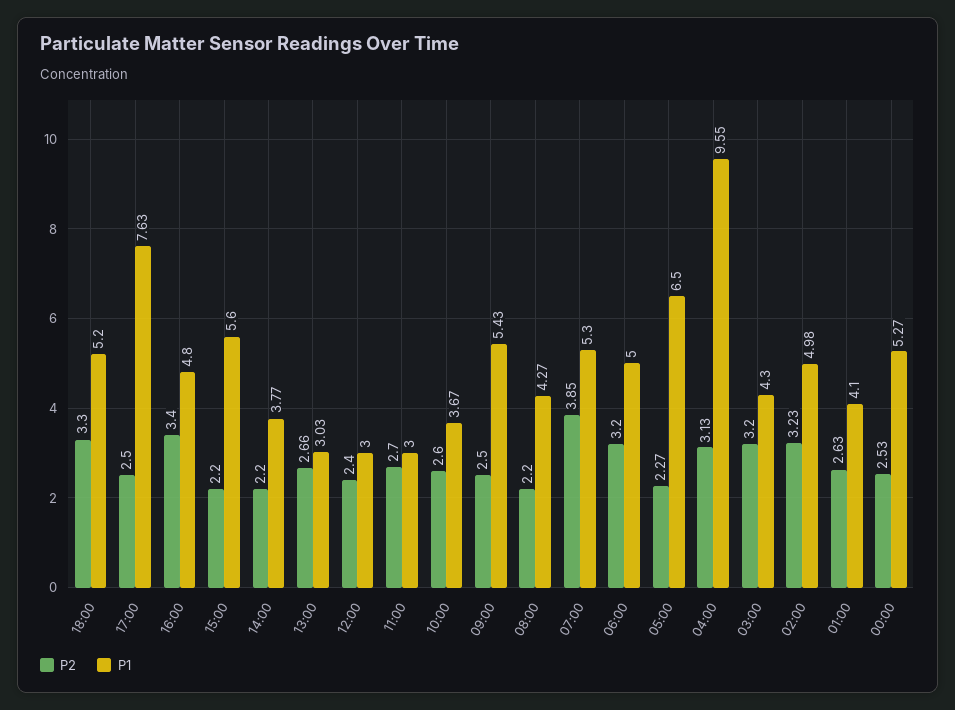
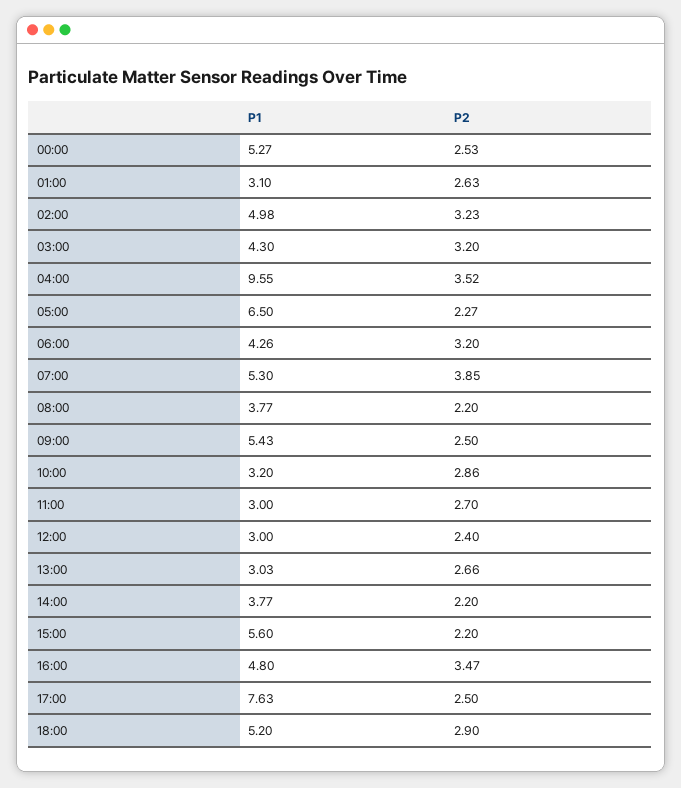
  {
    "P2": {
-     "18:00": 3.3,
+     "18:00": 2.9,
      "17:00": 2.5,
-     "16:00": 3.4,
+     "16:00": 3.47,
      "15:00": 2.2,
      "14:00": 2.2,
      "13:00": 2.66,
      "12:00": 2.4,
      "11:00": 2.7,
-     "10:00": 2.6,
+     "10:00": 2.86,
      "09:00": 2.5,
      "08:00": 2.2,
      "07:00": 3.85,
      "06:00": 3.2,
      "05:00": 2.27,
-     "04:00": 3.13,
+     "04:00": 3.52,
      "03:00": 3.2,
      "02:00": 3.23,
      "01:00": 2.63,
      "00:00": 2.53
    },
    "P1": {
      "18:00": 5.2,
      "17:00": 7.63,
      "16:00": 4.8,
      "15:00": 5.6,
      "14:00": 3.77,
      "13:00": 3.03,
      "12:00": 3,
      "11:00": 3,
-     "10:00": 3.67,
+     "10:00": 3.2,
      "09:00": 5.43,
-     "08:00": 4.27,
+     "08:00": 3.77,
      "07:00": 5.3,
-     "06:00": 5,
+     "06:00": 4.26,
      "05:00": 6.5,
      "04:00": 9.55,
      "03:00": 4.3,
      "02:00": 4.98,
-     "01:00": 4.1,
+     "01:00": 3.1,
      "00:00": 5.27
    }
  }

